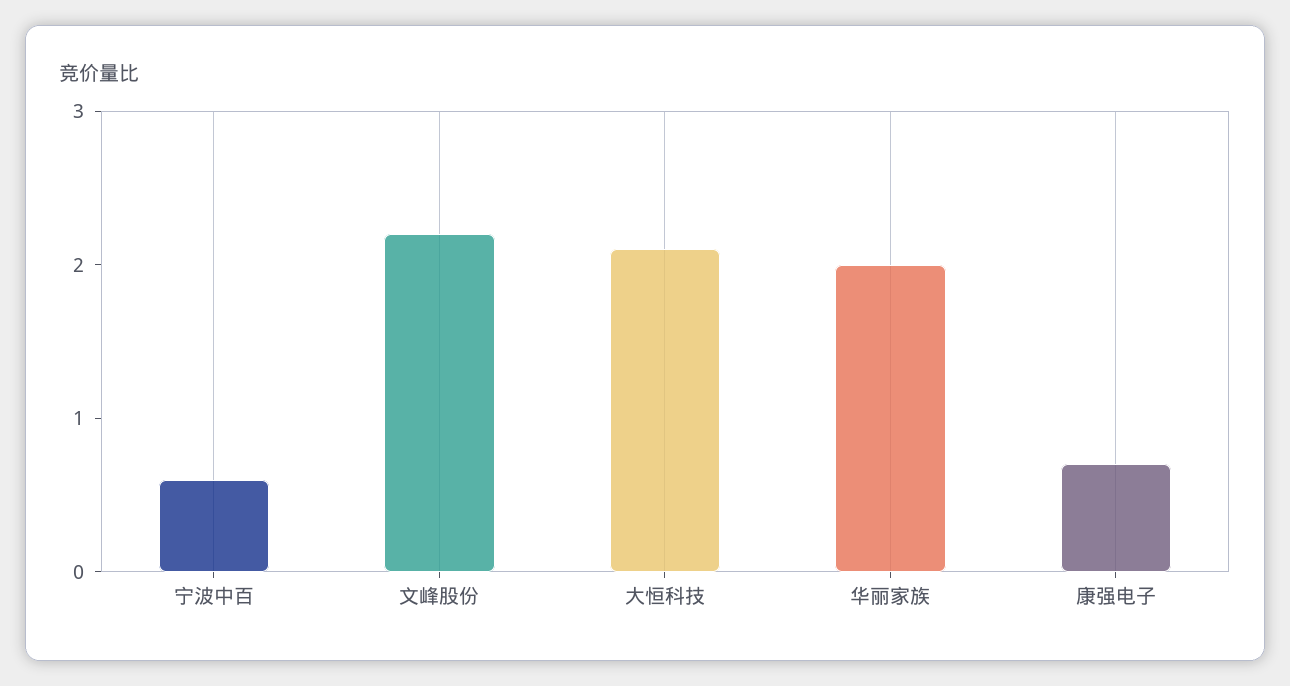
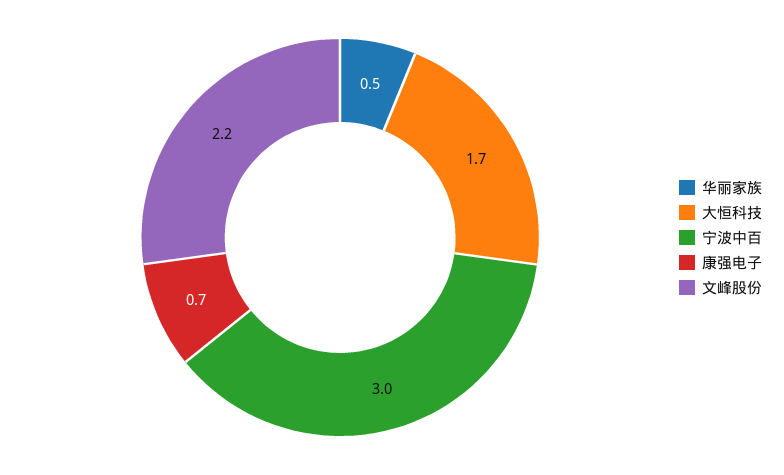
  {
-   "宁波中百": 0.6,
+   "宁波中百": 3,
    "文峰股份": 2.2,
-   "大恒科技": 2.1,
+   "大恒科技": 1.7,
-   "华丽家族": 2,
+   "华丽家族": 0.5,
    "康强电子": 0.7
  }

